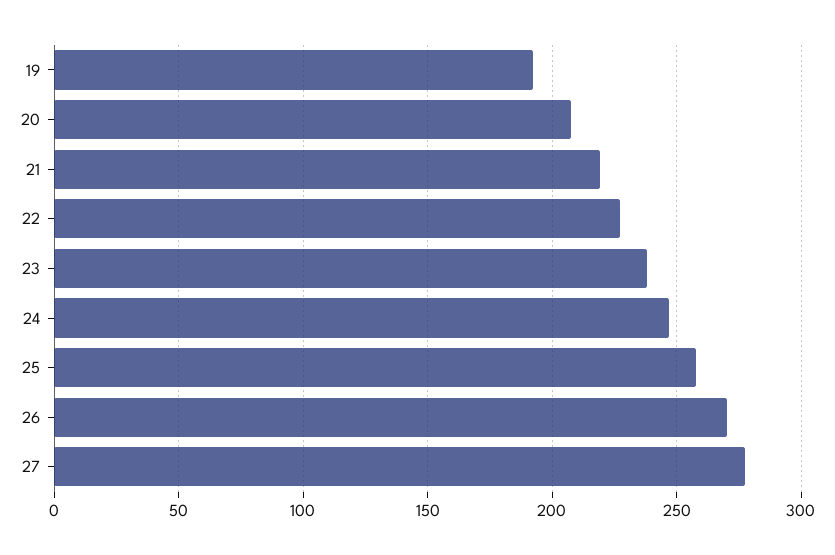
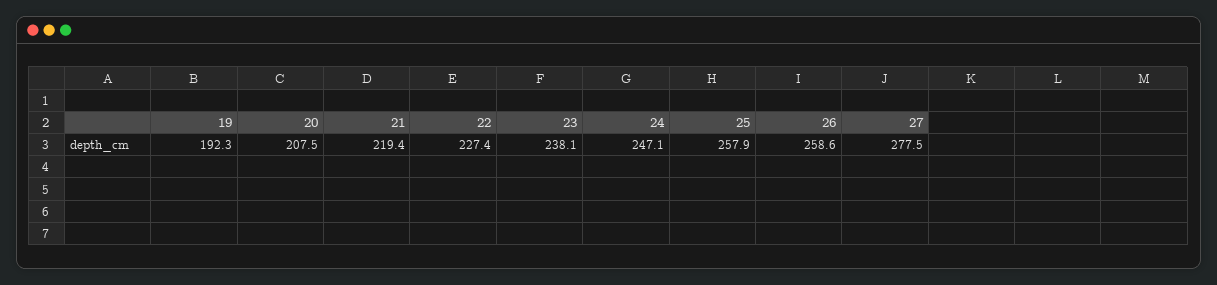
  {
    "19": 192.3,
    "20": 207.5,
    "21": 219.4,
    "22": 227.4,
    "23": 238.1,
    "24": 247.1,
    "25": 257.9,
-   "26": 270,
+   "26": 258.6,
    "27": 277.5
  }

